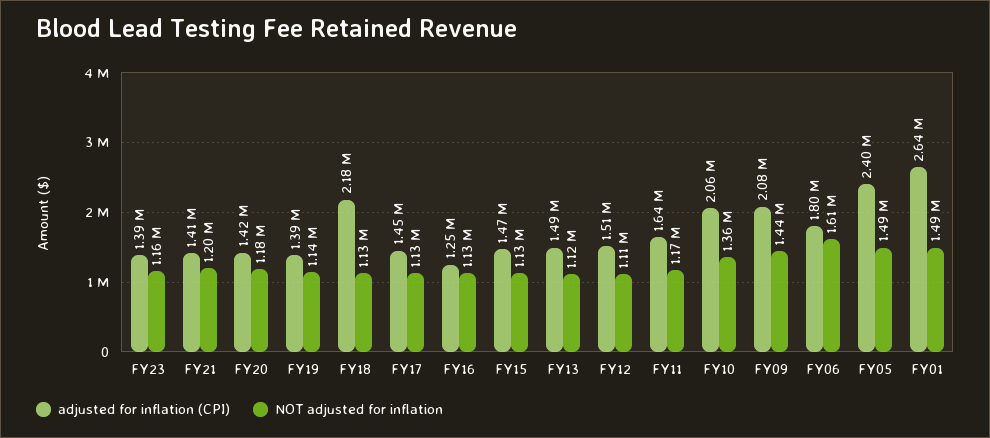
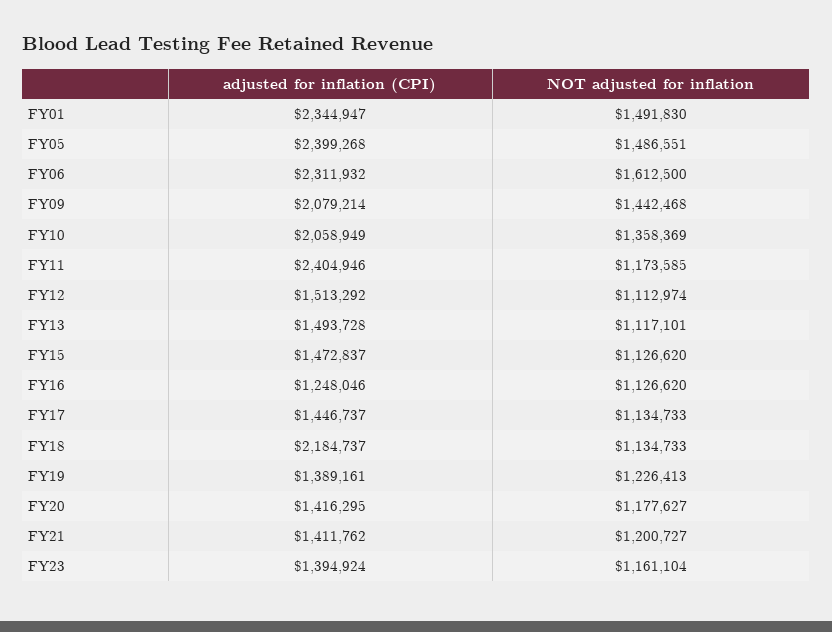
  {
    "adjusted for inflation (CPI)": {
      "FY23": 1394924,
      "FY21": 1411762,
      "FY20": 1416295,
      "FY19": 1389161,
      "FY18": 2184737,
      "FY17": 1446737,
      "FY16": 1248046,
      "FY15": 1472837,
      "FY13": 1493728,
      "FY12": 1513292,
-     "FY11": 1640000,
+     "FY11": 2404946,
      "FY10": 2058949,
      "FY09": 2079214,
-     "FY06": 1800000,
+     "FY06": 2311932,
      "FY05": 2399268,
-     "FY01": 2640000
+     "FY01": 2344947
    },
    "NOT adjusted for inflation": {
      "FY23": 1161104,
      "FY21": 1200727,
      "FY20": 1177627,
-     "FY19": 1140000,
+     "FY19": 1226413,
      "FY18": 1134733,
      "FY17": 1134733,
      "FY16": 1126620,
      "FY15": 1126620,
      "FY13": 1117101,
      "FY12": 1112974,
      "FY11": 1173585,
      "FY10": 1358369,
      "FY09": 1442468,
      "FY06": 1612500,
      "FY05": 1486551,
      "FY01": 1491830
    }
  }

